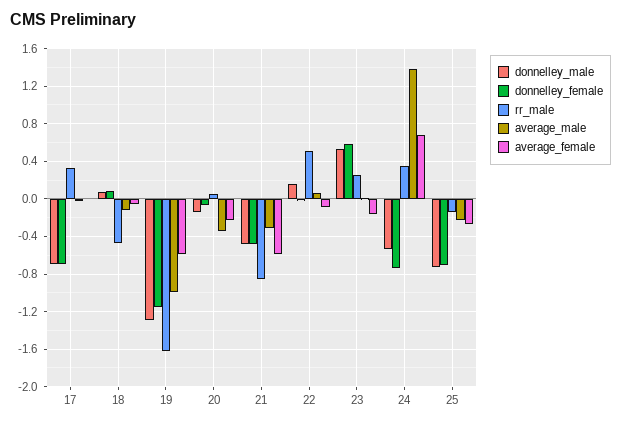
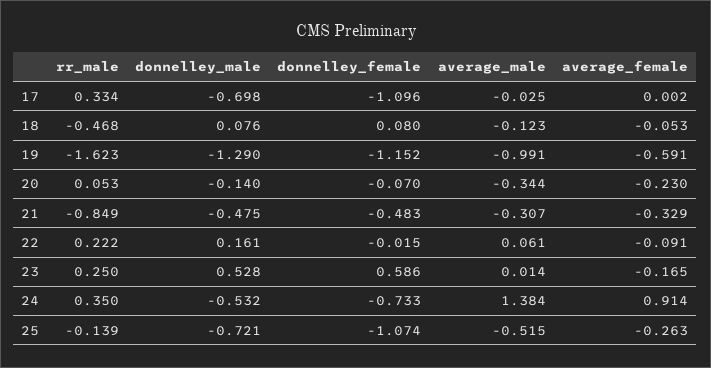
  {
    "donnelley_male": {
      "17": -0.698,
      "18": 0.076,
      "19": -1.29,
      "20": -0.14,
      "21": -0.475,
      "22": 0.161,
      "23": 0.528,
      "24": -0.532,
      "25": -0.721
    },
    "donnelley_female": {
-     "17": -0.7,
+     "17": -1.096,
      "18": 0.08,
      "19": -1.152,
      "20": -0.07,
      "21": -0.483,
      "22": -0.015,
      "23": 0.586,
      "24": -0.733,
-     "25": -0.7
+     "25": -1.074
    },
    "rr_male": {
      "17": 0.334,
      "18": -0.468,
      "19": -1.623,
      "20": 0.053,
      "21": -0.849,
-     "22": 0.5,
+     "22": 0.222,
      "23": 0.25,
      "24": 0.35,
      "25": -0.139
    },
    "average_male": {
      "17": -0.025,
      "18": -0.123,
      "19": -0.991,
      "20": -0.344,
      "21": -0.307,
      "22": 0.061,
      "23": 0.014,
      "24": 1.384,
-     "25": -0.2
+     "25": -0.515
    },
    "average_female": {
      "17": 0.002,
      "18": -0.053,
      "19": -0.591,
      "20": -0.23,
-     "21": -0.6,
+     "21": -0.329,
      "22": -0.091,
      "23": -0.165,
-     "24": 0.7,
+     "24": 0.914,
      "25": -0.263
    }
  }

